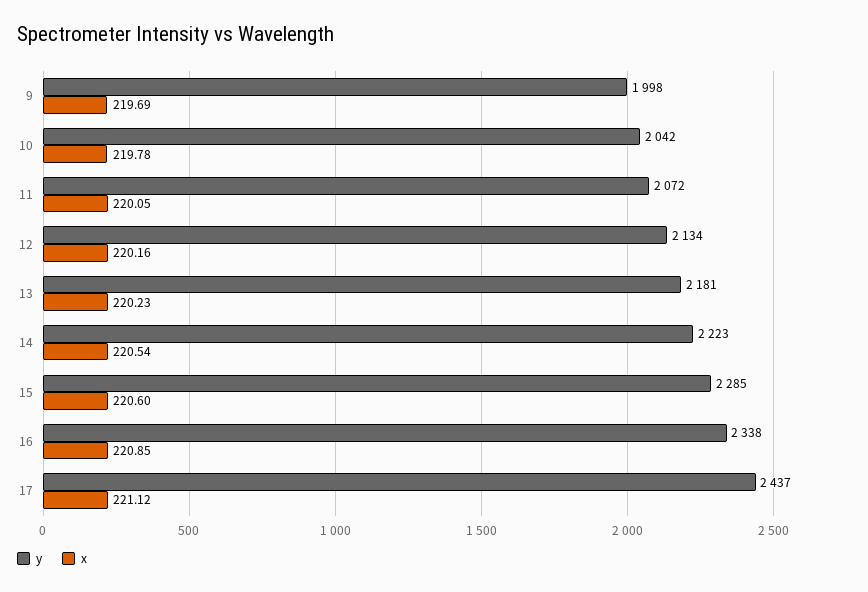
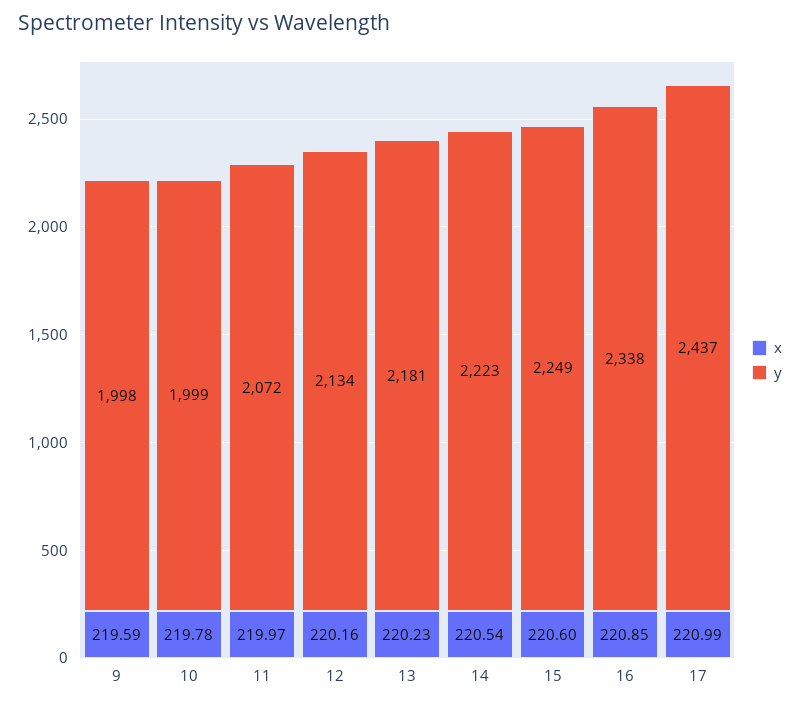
  {
    "y": {
      "9": 1998,
-     "10": 2042,
+     "10": 1999,
      "11": 2072,
      "12": 2134,
      "13": 2181,
      "14": 2223,
-     "15": 2285,
+     "15": 2249,
      "16": 2338,
      "17": 2437
    },
    "x": {
-     "9": 219.69,
+     "9": 219.59,
      "10": 219.78,
-     "11": 220.05,
+     "11": 219.97,
      "12": 220.16,
      "13": 220.23,
      "14": 220.54,
      "15": 220.6,
      "16": 220.85,
-     "17": 221.12
+     "17": 220.99
    }
  }

